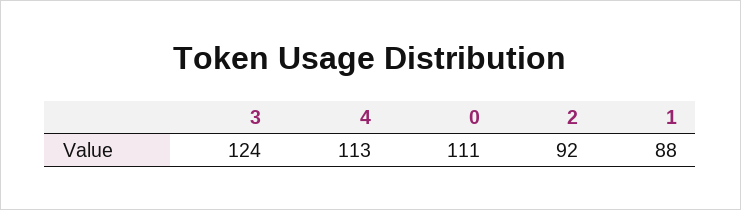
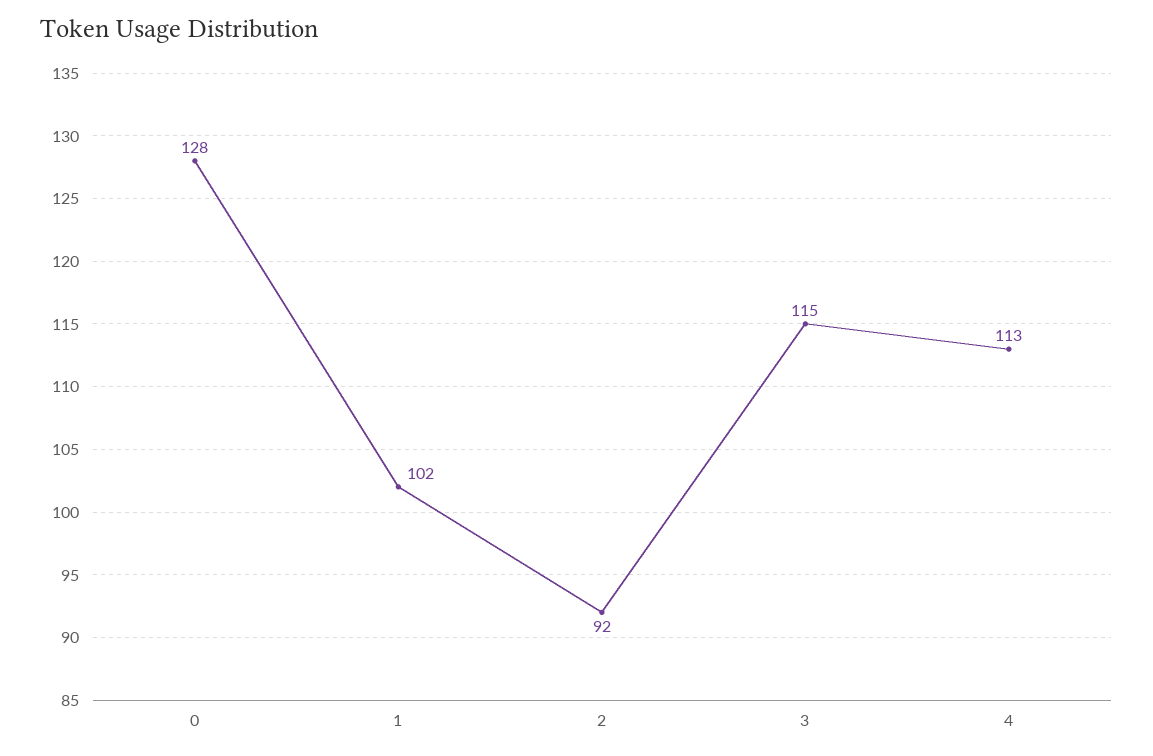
  {
-   "3": 124,
+   "3": 115,
    "4": 113,
-   "0": 111,
+   "0": 128,
    "2": 92,
-   "1": 88
+   "1": 102
  }

